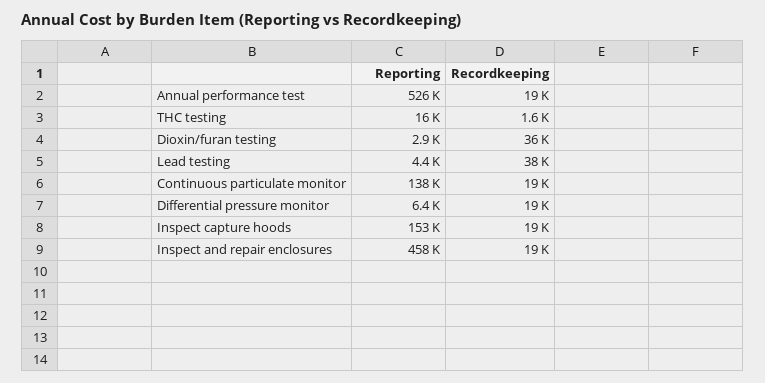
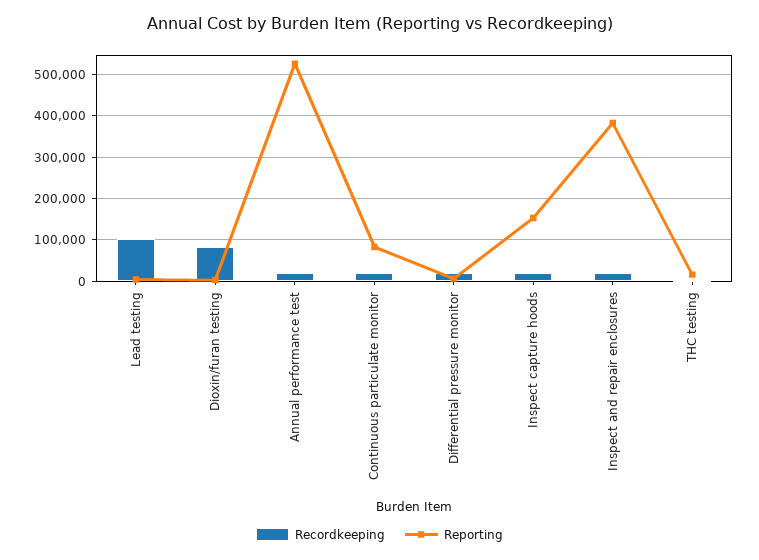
  {
    "Reporting": {
      "Annual performance test": 526000,
      "THC testing": 16000,
      "Dioxin/furan testing": 2900,
      "Lead testing": 4400,
-     "Continuous particulate monitor": 138000,
+     "Continuous particulate monitor": 80000,
      "Differential pressure monitor": 6400,
      "Inspect capture hoods": 153000,
-     "Inspect and repair enclosures": 458000
+     "Inspect and repair enclosures": 380000
    },
    "Recordkeeping": {
      "Annual performance test": 19000,
      "THC testing": 1600,
-     "Dioxin/furan testing": 36000,
+     "Dioxin/furan testing": 80000,
-     "Lead testing": 38000,
+     "Lead testing": 100000,
      "Continuous particulate monitor": 19000,
      "Differential pressure monitor": 19000,
      "Inspect capture hoods": 19000,
      "Inspect and repair enclosures": 19000
    }
  }

